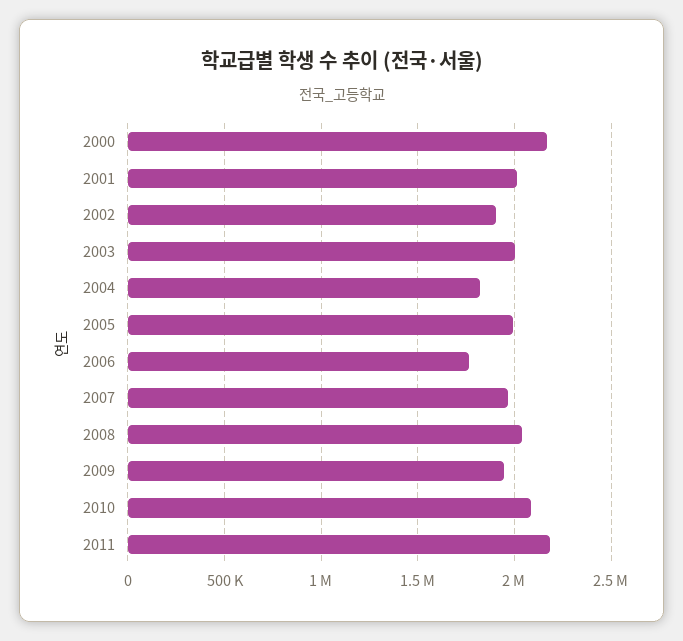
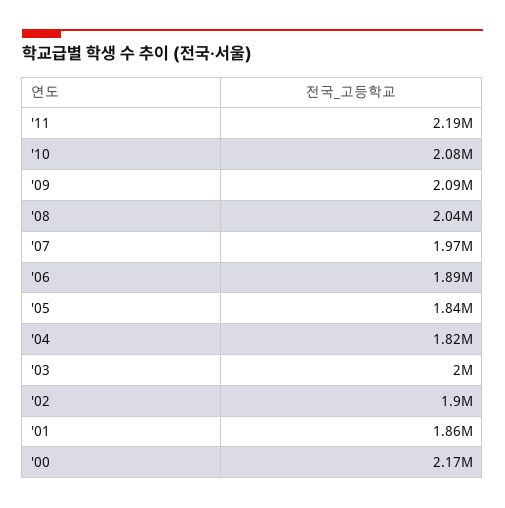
  {
    "2000": 2170000,
-   "2001": 2000000,
+   "2001": 1860000,
    "2002": 1900000,
    "2003": 2000000,
    "2004": 1820000,
-   "2005": 2000000,
+   "2005": 1840000,
-   "2006": 1750000,
+   "2006": 1890000,
    "2007": 1970000,
    "2008": 2040000,
-   "2009": 1950000,
+   "2009": 2090000,
    "2010": 2080000,
    "2011": 2190000
  }

